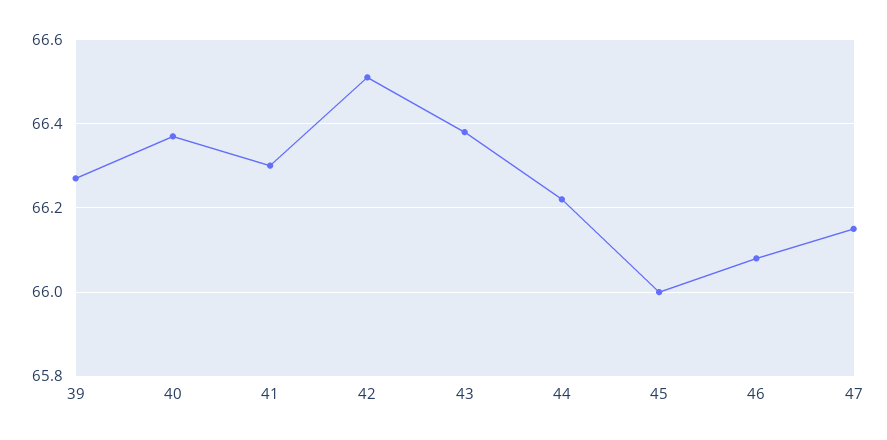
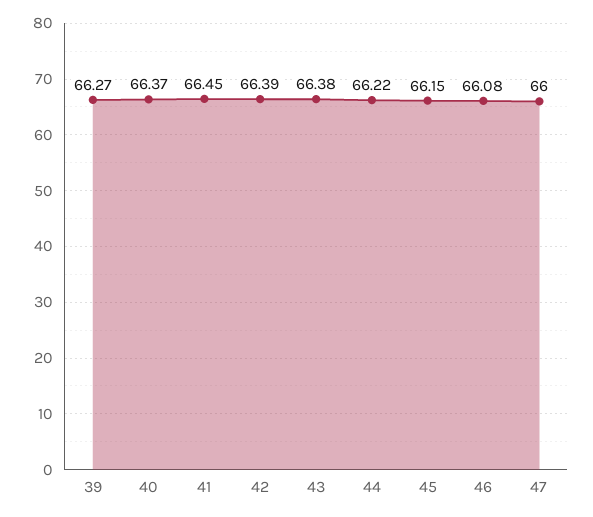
  {
    "39": 66.27,
    "40": 66.37,
-   "41": 66.3,
+   "41": 66.45,
-   "42": 66.5,
+   "42": 66.39,
    "43": 66.38,
    "44": 66.22,
-   "45": 66,
+   "45": 66.15,
    "46": 66.08,
-   "47": 66.15
+   "47": 66
  }

